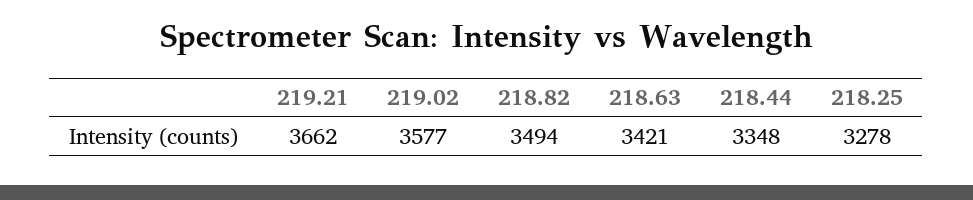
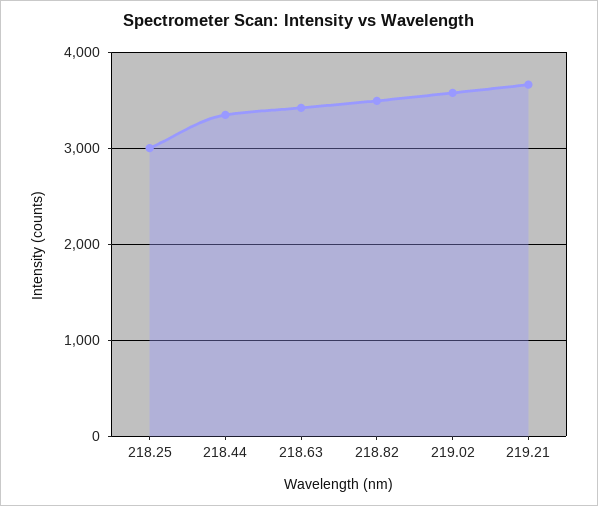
  {
    "219.21": 3662,
    "219.02": 3577,
    "218.82": 3494,
    "218.63": 3421,
    "218.44": 3348,
-   "218.25": 3278
+   "218.25": 3000
  }

